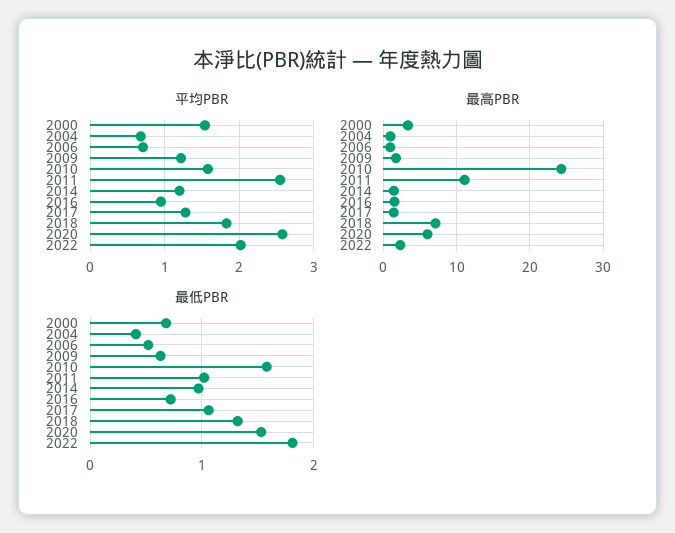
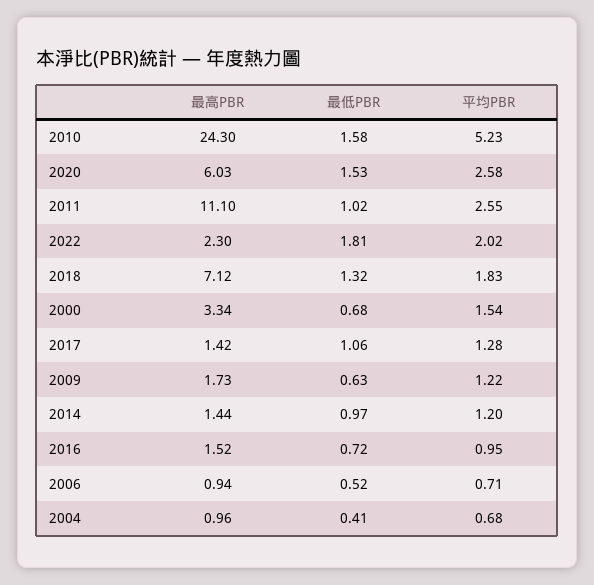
  {
    "平均PBR": {
      "2000": 1.54,
      "2004": 0.68,
      "2006": 0.71,
      "2009": 1.22,
-     "2010": 1.6,
+     "2010": 5.23,
      "2011": 2.55,
      "2014": 1.2,
      "2016": 0.95,
      "2017": 1.28,
      "2018": 1.83,
      "2020": 2.58,
      "2022": 2.02
    },
    "最高PBR": {
      "2000": 3.34,
      "2004": 0.96,
      "2006": 0.94,
      "2009": 1.73,
      "2010": 24.3,
      "2011": 11.1,
      "2014": 1.44,
      "2016": 1.52,
      "2017": 1.42,
      "2018": 7.12,
      "2020": 6.03,
      "2022": 2.3
    },
    "最低PBR": {
      "2000": 0.68,
      "2004": 0.41,
      "2006": 0.52,
      "2009": 0.63,
      "2010": 1.58,
      "2011": 1.02,
      "2014": 0.97,
      "2016": 0.72,
      "2017": 1.06,
      "2018": 1.32,
      "2020": 1.53,
      "2022": 1.81
    }
  }

